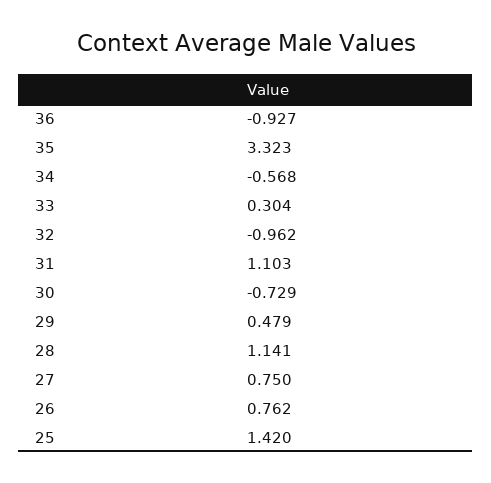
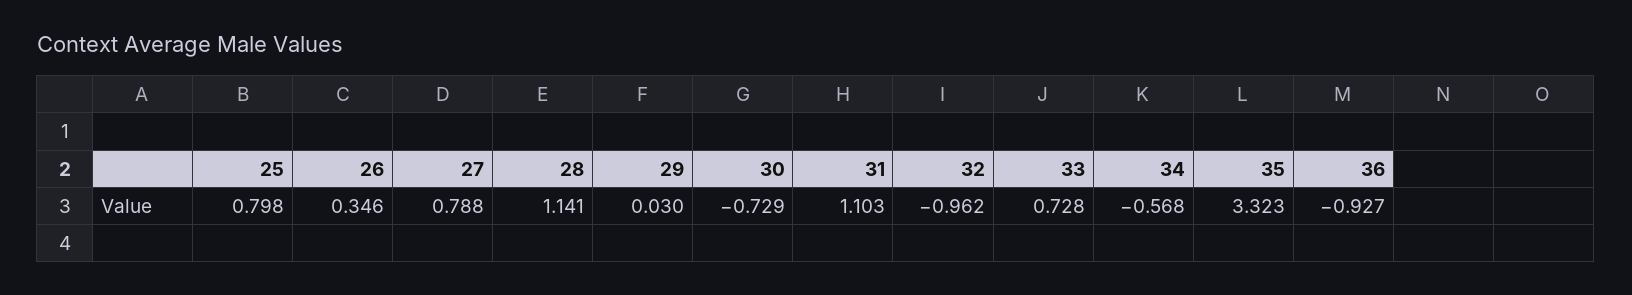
  {
    "36": -0.927,
    "35": 3.323,
    "34": -0.568,
-   "33": 0.304,
+   "33": 0.728,
    "32": -0.962,
    "31": 1.103,
    "30": -0.729,
-   "29": 0.479,
+   "29": 0.03,
    "28": 1.141,
-   "27": 0.75,
+   "27": 0.788,
-   "26": 0.762,
+   "26": 0.346,
-   "25": 1.42
+   "25": 0.798
  }

